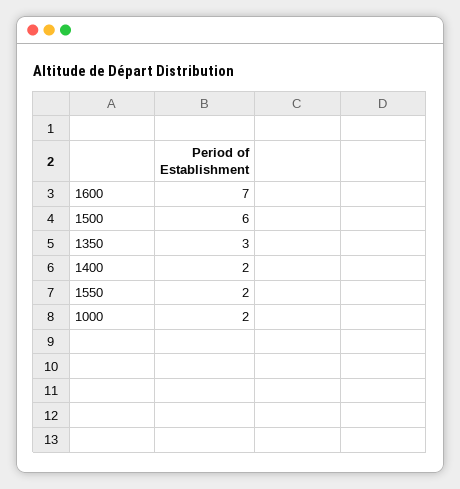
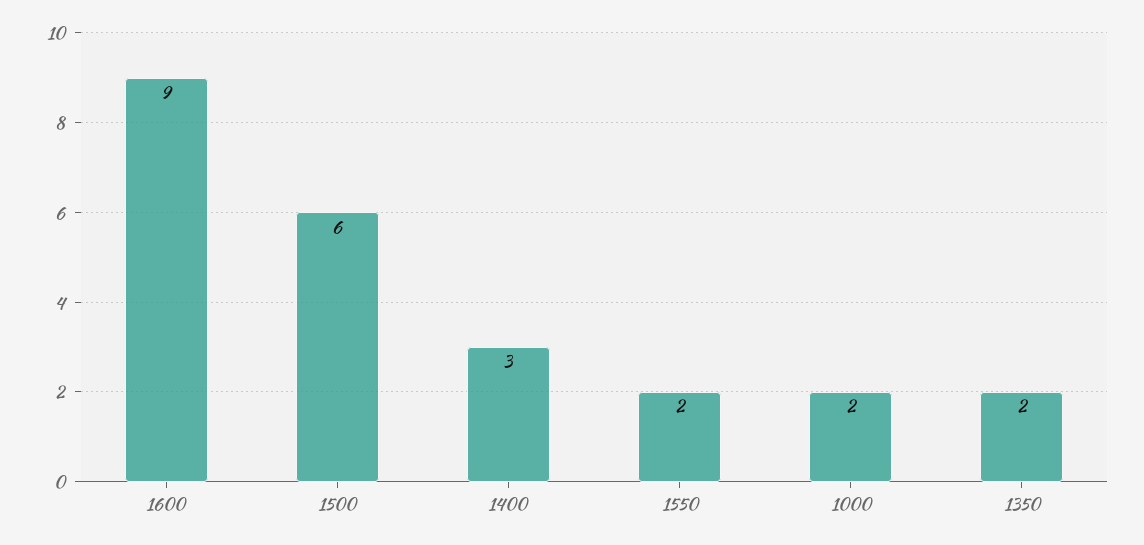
  {
-   "1600": 7,
+   "1600": 9,
    "1500": 6,
-   "1350": 3,
+   "1350": 2,
-   "1400": 2,
+   "1400": 3,
    "1550": 2,
    "1000": 2
  }

